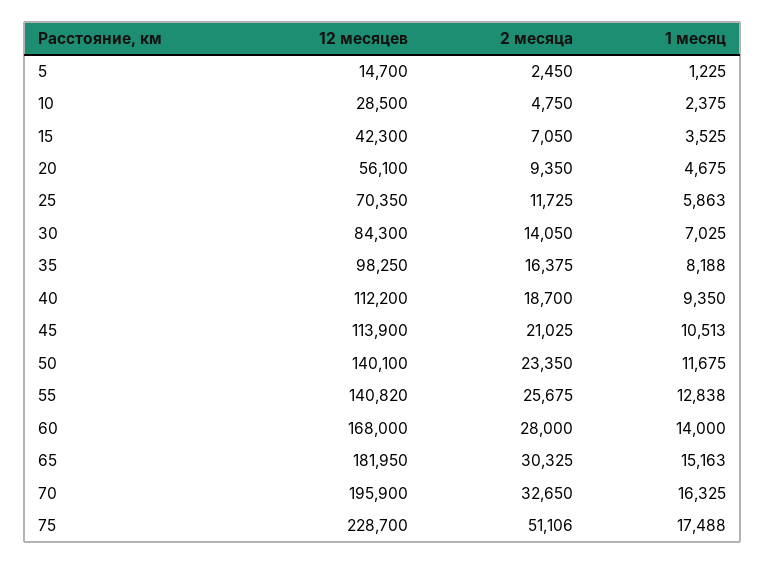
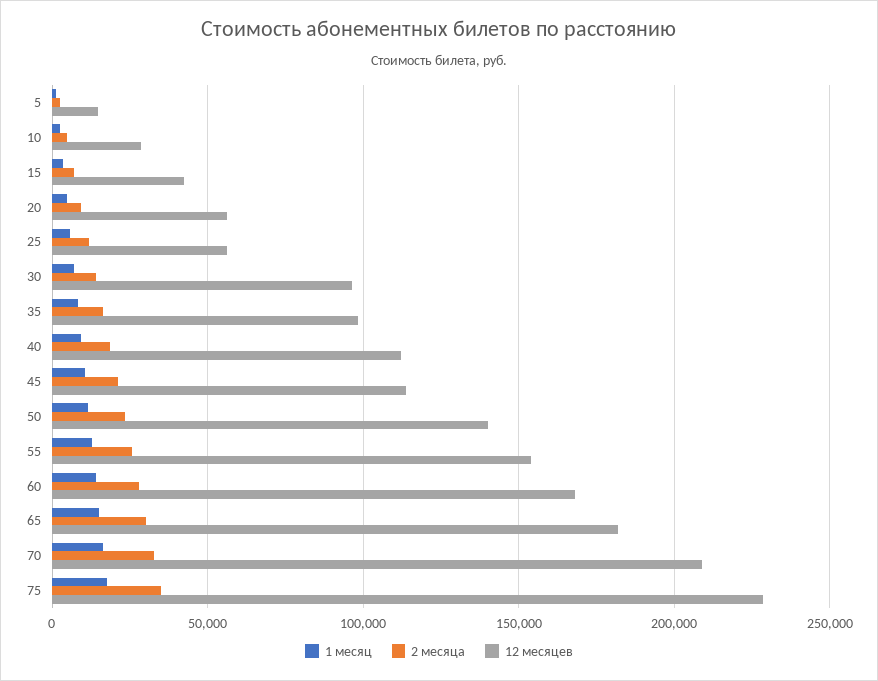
  {
    "12 месяцев": {
      "5": 14700,
      "10": 28500,
      "15": 42300,
      "20": 56100,
-     "25": 70350,
+     "25": 55000,
-     "30": 84300,
+     "30": 95000,
      "35": 98250,
      "40": 112200,
      "45": 113900,
      "50": 140100,
-     "55": 140820,
+     "55": 155000,
      "60": 168000,
      "65": 181950,
-     "70": 195900,
+     "70": 210000,
      "75": 228700
    },
    "2 месяца": {
      "5": 2450,
      "10": 4750,
      "15": 7050,
      "20": 9350,
      "25": 11725,
      "30": 14050,
      "35": 16375,
      "40": 18700,
      "45": 21025,
      "50": 23350,
      "55": 25675,
      "60": 28000,
      "65": 30325,
      "70": 32650,
-     "75": 51106
+     "75": 35000
    },
    "1 месяц": {
      "5": 1225,
      "10": 2375,
      "15": 3525,
      "20": 4675,
      "25": 5863,
      "30": 7025,
      "35": 8188,
      "40": 9350,
      "45": 10513,
      "50": 11675,
      "55": 12838,
      "60": 14000,
      "65": 15163,
      "70": 16325,
      "75": 17488
    }
  }

